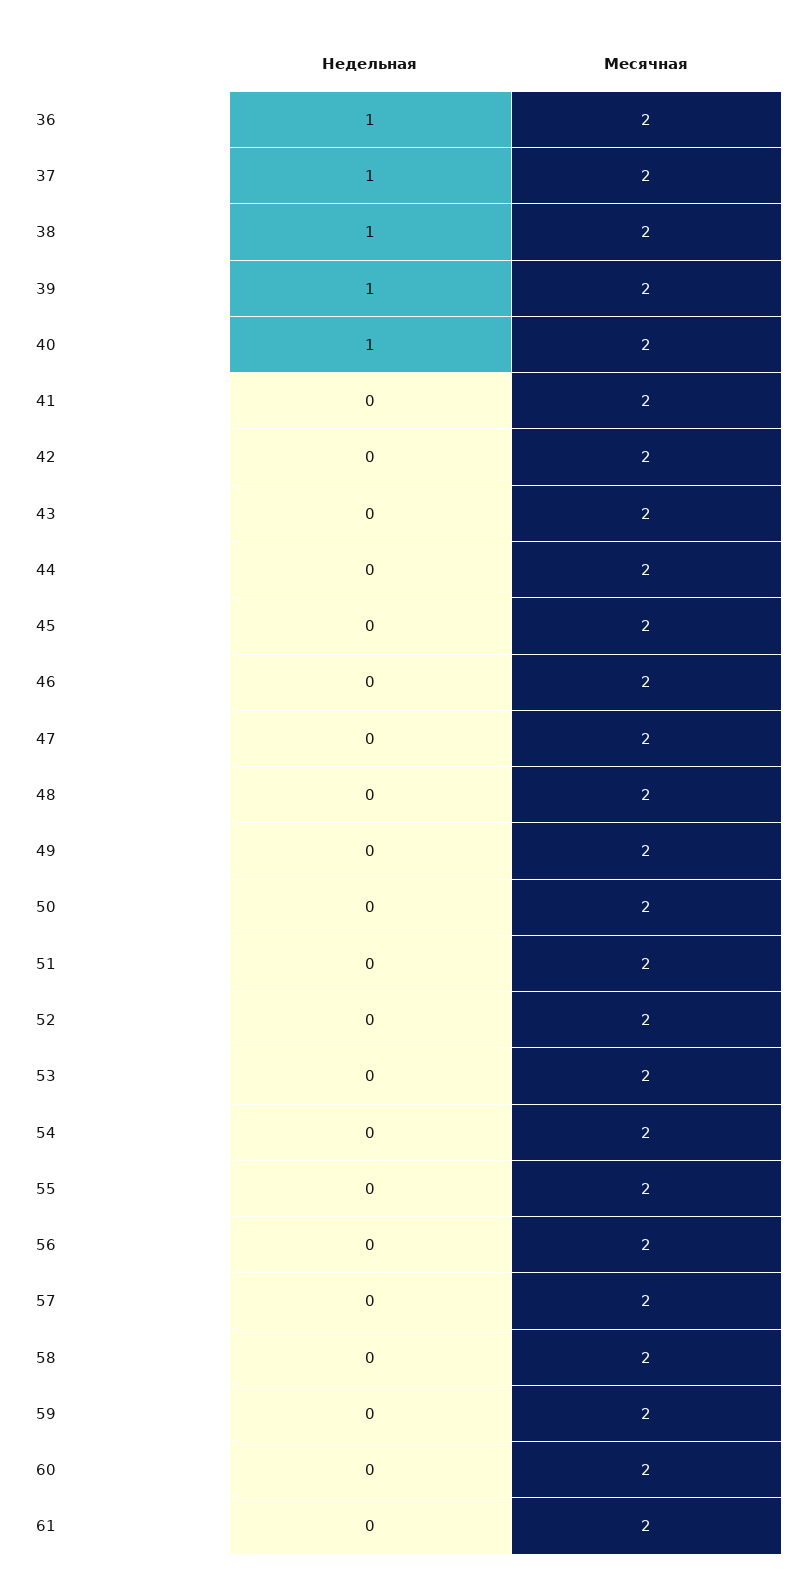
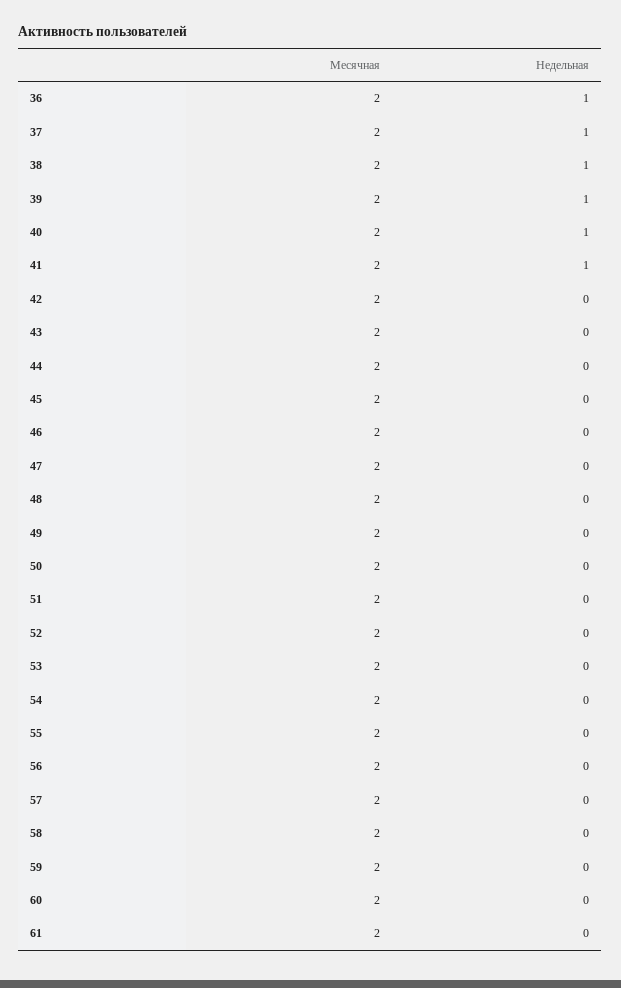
  {
    "Недельная": {
      "36": 1,
      "37": 1,
      "38": 1,
      "39": 1,
      "40": 1,
-     "41": 0,
+     "41": 1,
      "42": 0,
      "43": 0,
      "44": 0,
      "45": 0,
      "46": 0,
      "47": 0,
      "48": 0,
      "49": 0,
      "50": 0,
      "51": 0,
      "52": 0,
      "53": 0,
      "54": 0,
      "55": 0,
      "56": 0,
      "57": 0,
      "58": 0,
      "59": 0,
      "60": 0,
      "61": 0
    },
    "Месячная": {
      "36": 2,
      "37": 2,
      "38": 2,
      "39": 2,
      "40": 2,
      "41": 2,
      "42": 2,
      "43": 2,
      "44": 2,
      "45": 2,
      "46": 2,
      "47": 2,
      "48": 2,
      "49": 2,
      "50": 2,
      "51": 2,
      "52": 2,
      "53": 2,
      "54": 2,
      "55": 2,
      "56": 2,
      "57": 2,
      "58": 2,
      "59": 2,
      "60": 2,
      "61": 2
    }
  }

